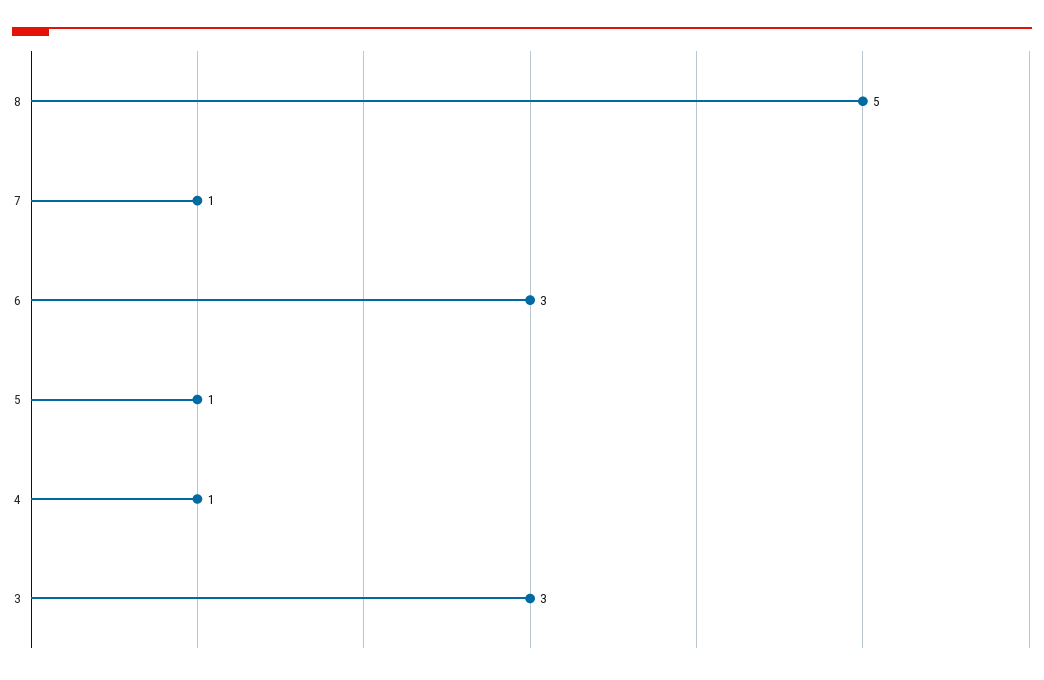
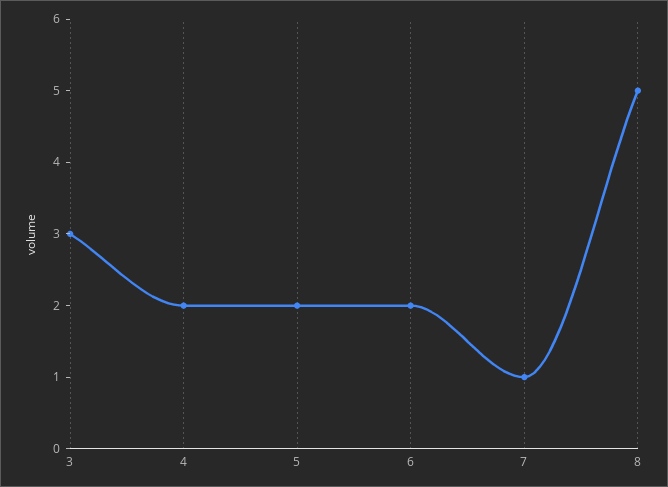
  {
    "8": 5,
    "7": 1,
-   "6": 3,
+   "6": 2,
-   "5": 1,
+   "5": 2,
-   "4": 1,
+   "4": 2,
    "3": 3
  }

